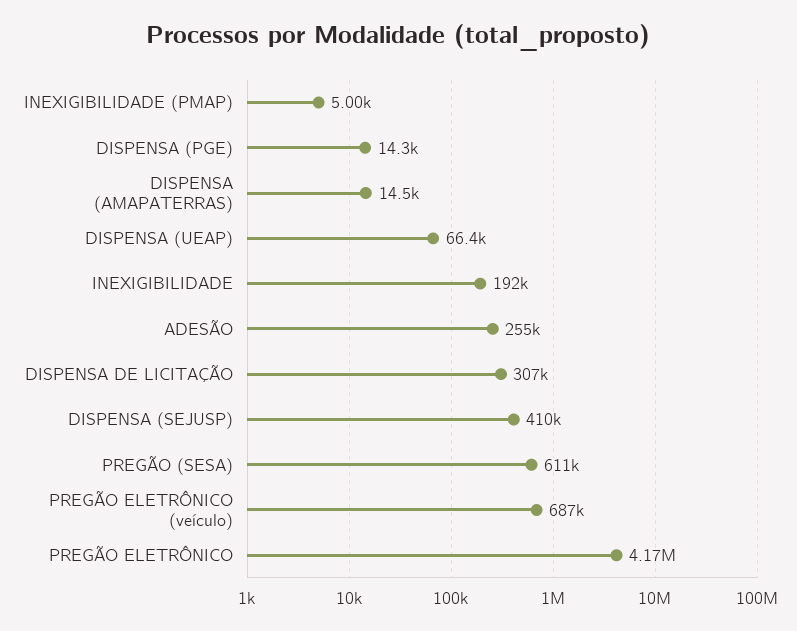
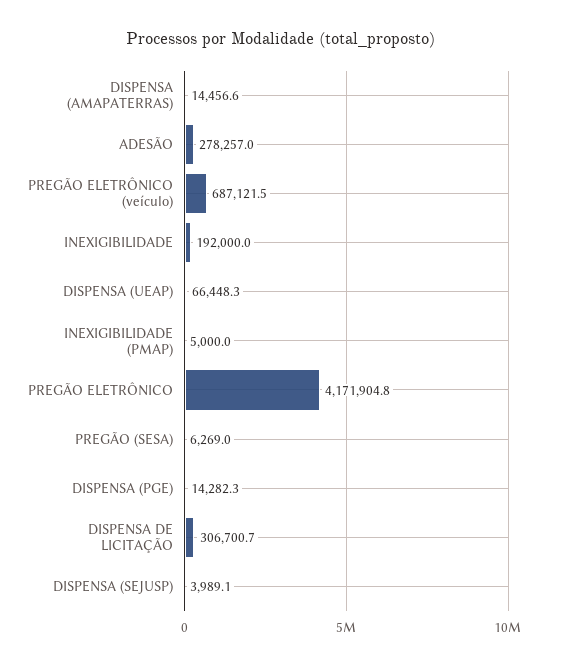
  {
    "INEXIGIBILIDADE (PMAP)": 5000,
    "DISPENSA (PGE)": 14282.3,
    "DISPENSA (AMAPATERRAS)": 14456.6,
    "DISPENSA (UEAP)": 66448.3,
    "INEXIGIBILIDADE": 192000,
-   "ADESÃO": 255000,
+   "ADESÃO": 278257,
    "DISPENSA DE LICITAÇÃO": 306700.7,
-   "DISPENSA (SEJUSP)": 410000,
+   "DISPENSA (SEJUSP)": 3989.1,
-   "PREGÃO (SESA)": 611000,
+   "PREGÃO (SESA)": 6269,
    "PREGÃO ELETRÔNICO (veículo)": 687121.5,
    "PREGÃO ELETRÔNICO": 4171904.8
  }

